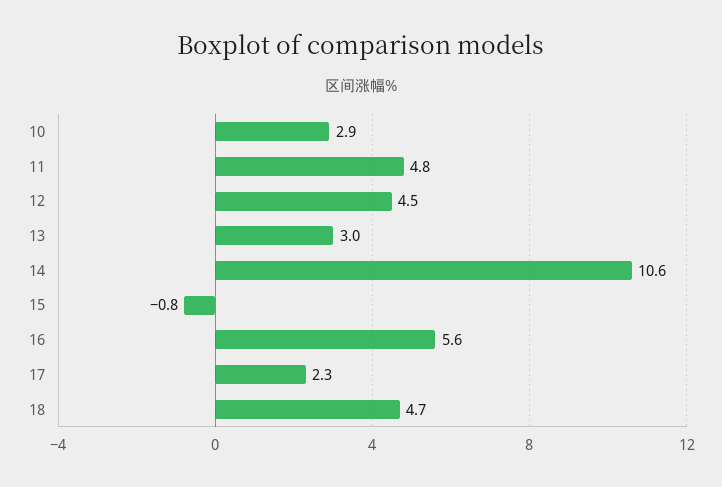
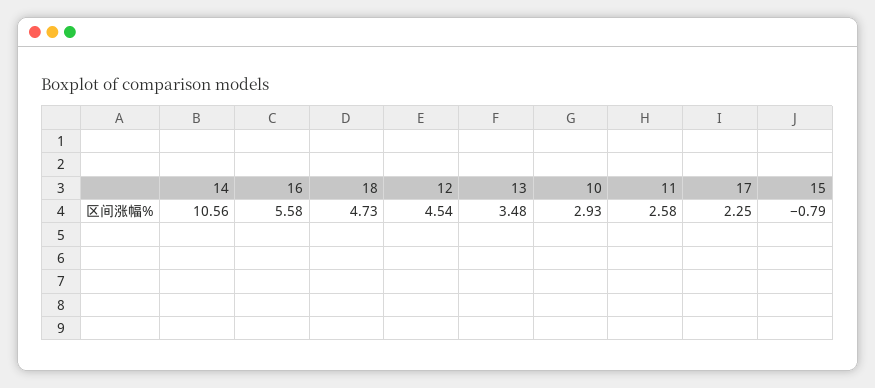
  {
    "10": 2.93,
-   "11": 4.8,
+   "11": 2.58,
    "12": 4.54,
-   "13": 3,
+   "13": 3.48,
    "14": 10.56,
    "15": -0.79,
    "16": 5.58,
    "17": 2.25,
    "18": 4.73
  }

